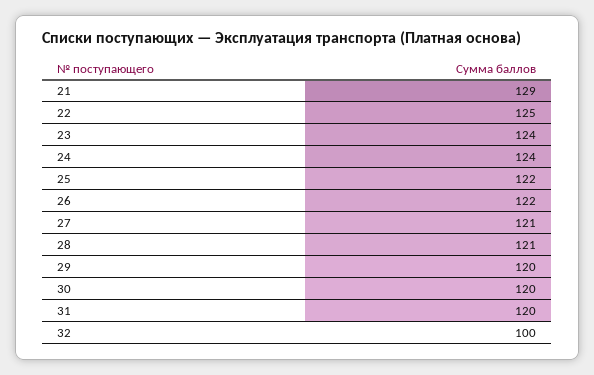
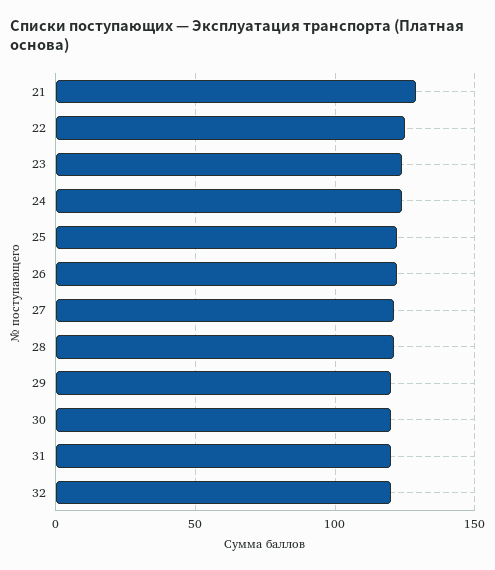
  {
    "21": 129,
    "22": 125,
    "23": 124,
    "24": 124,
    "25": 122,
    "26": 122,
    "27": 121,
    "28": 121,
    "29": 120,
    "30": 120,
    "31": 120,
-   "32": 100
+   "32": 120
  }

